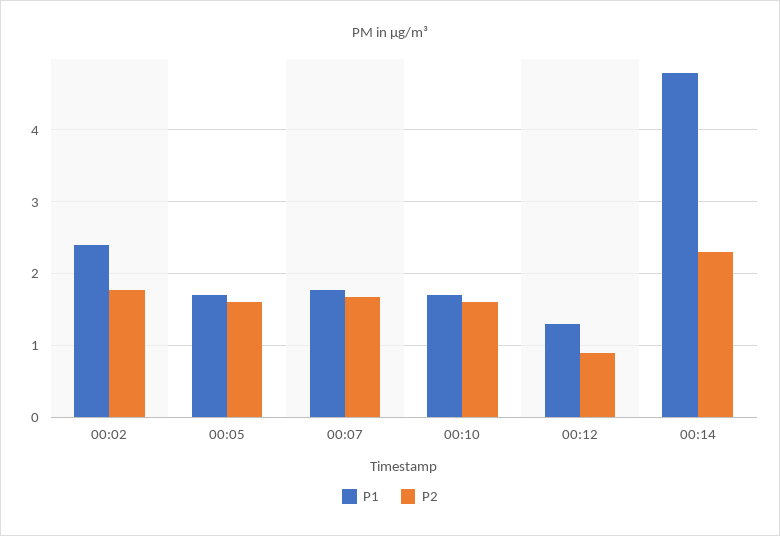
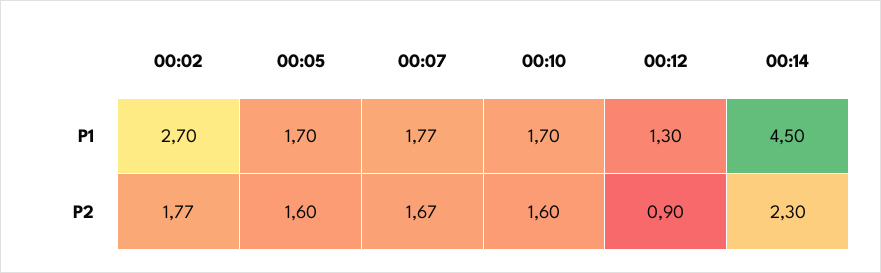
  {
    "P1": {
-     "00:02": 2.4,
+     "00:02": 2.7,
      "00:05": 1.7,
      "00:07": 1.77,
      "00:10": 1.7,
      "00:12": 1.3,
-     "00:14": 4.8
+     "00:14": 4.5
    },
    "P2": {
      "00:02": 1.77,
      "00:05": 1.6,
      "00:07": 1.67,
      "00:10": 1.6,
      "00:12": 0.9,
      "00:14": 2.3
    }
  }

